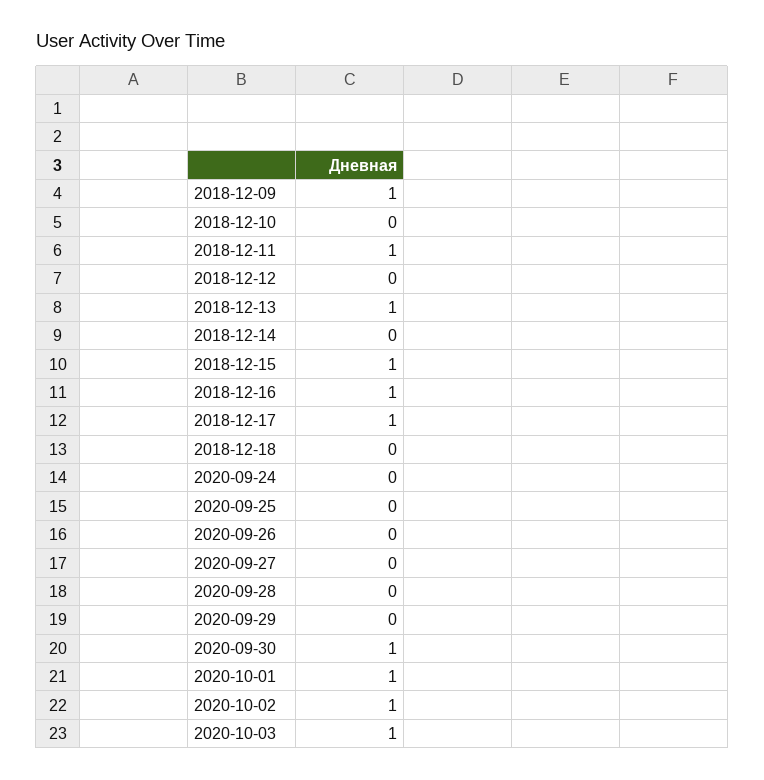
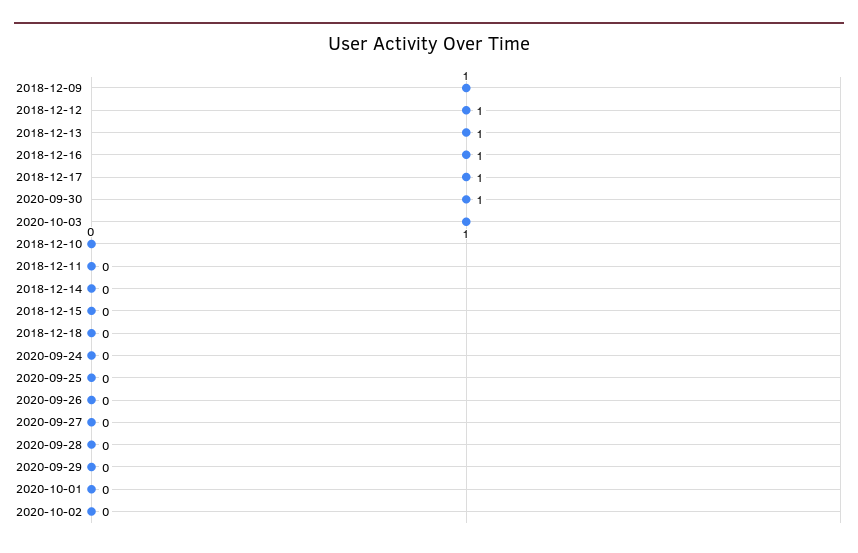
  {
    "2018-12-09": 1,
    "2018-12-10": 0,
-   "2018-12-11": 1,
+   "2018-12-11": 0,
-   "2018-12-12": 0,
+   "2018-12-12": 1,
    "2018-12-13": 1,
    "2018-12-14": 0,
-   "2018-12-15": 1,
+   "2018-12-15": 0,
    "2018-12-16": 1,
    "2018-12-17": 1,
    "2018-12-18": 0,
    "2020-09-24": 0,
    "2020-09-25": 0,
    "2020-09-26": 0,
    "2020-09-27": 0,
    "2020-09-28": 0,
    "2020-09-29": 0,
    "2020-09-30": 1,
-   "2020-10-01": 1,
+   "2020-10-01": 0,
-   "2020-10-02": 1,
+   "2020-10-02": 0,
    "2020-10-03": 1
  }

